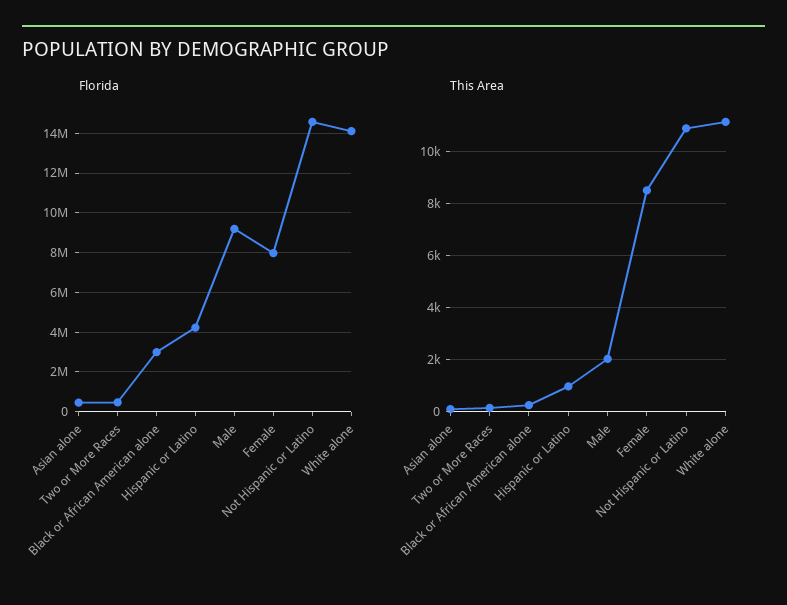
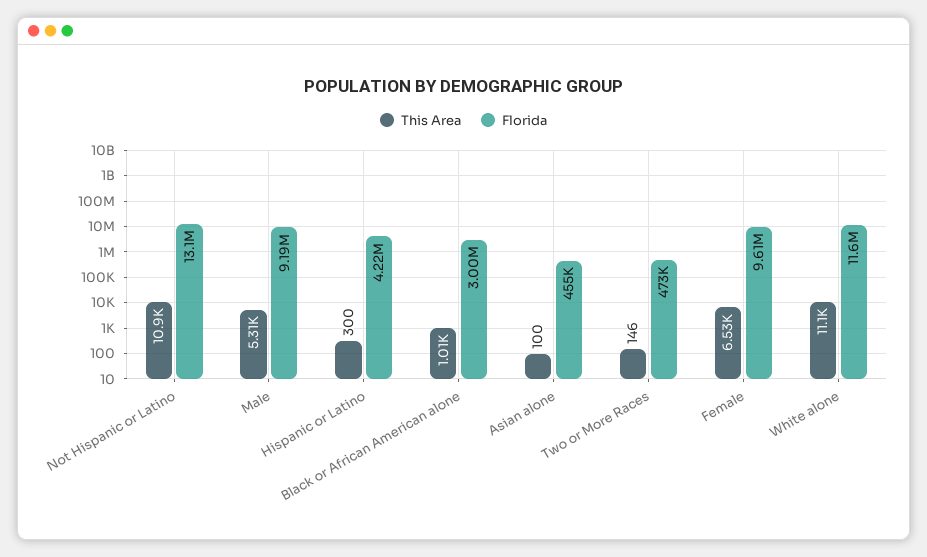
  {
    "Florida": {
      "Asian alone": 455000,
      "Two or More Races": 473000,
      "Black or African American alone": 3000000,
      "Hispanic or Latino": 4220000,
      "Male": 9190000,
-     "Female": 8000000,
+     "Female": 9610000,
-     "Not Hispanic or Latino": 14500000,
+     "Not Hispanic or Latino": 13100000,
-     "White alone": 14000000
+     "White alone": 11600000
    },
    "This Area": {
      "Asian alone": 100,
      "Two or More Races": 146,
-     "Black or African American alone": 250,
+     "Black or African American alone": 1010,
-     "Hispanic or Latino": 1000,
+     "Hispanic or Latino": 300,
-     "Male": 2000,
+     "Male": 5310,
-     "Female": 8500,
+     "Female": 6530,
      "Not Hispanic or Latino": 10900,
      "White alone": 11100
    }
  }

